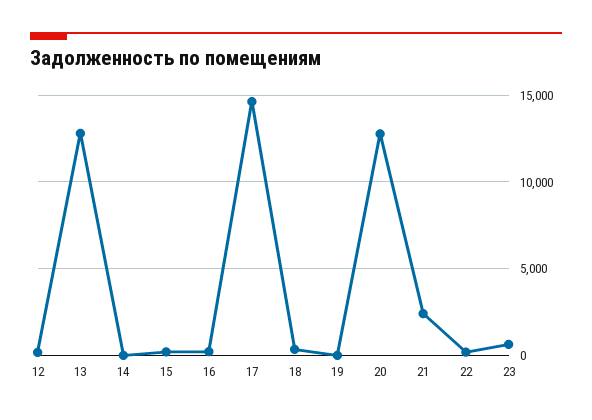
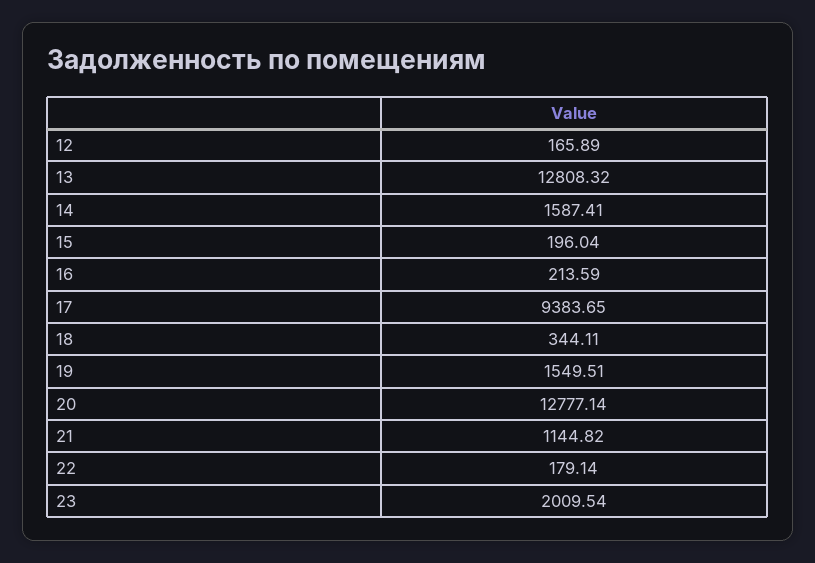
  {
    "12": 165.89,
    "13": 12808.32,
-   "14": 0,
+   "14": 1587.41,
    "15": 196.04,
    "16": 213.59,
-   "17": 14500,
+   "17": 9383.65,
    "18": 344.11,
-   "19": 0,
+   "19": 1549.51,
    "20": 12777.14,
-   "21": 2500,
+   "21": 1144.82,
    "22": 179.14,
-   "23": 500
+   "23": 2009.54
  }

